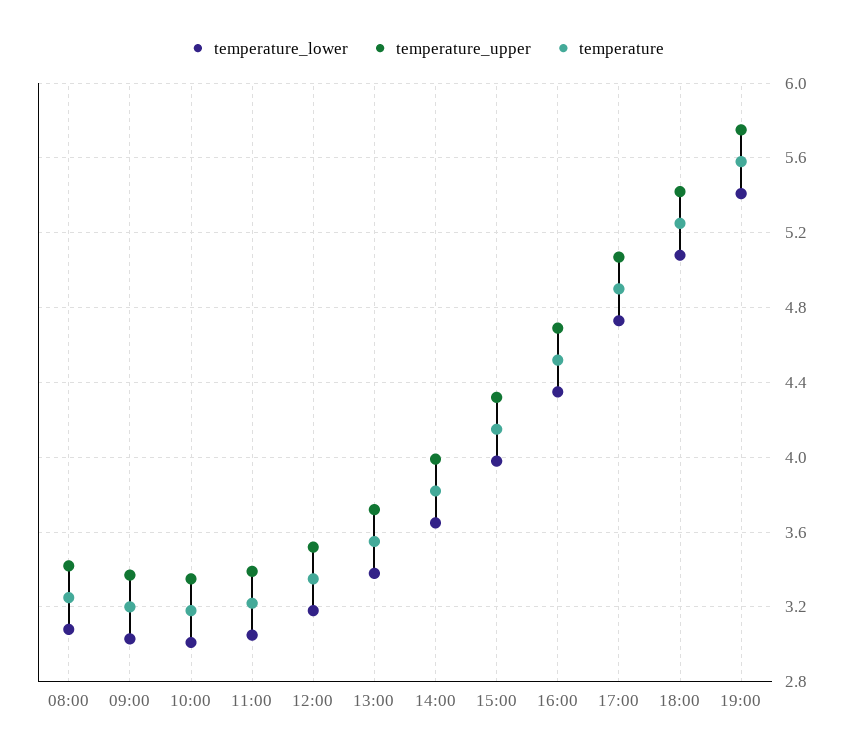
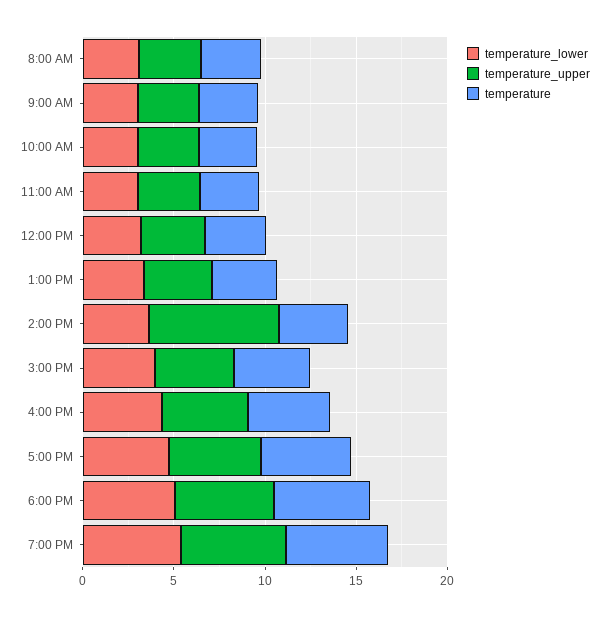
  {
    "temperature_lower": {
      "08:00": 3.1,
      "09:00": 3.05,
      "10:00": 3,
      "11:00": 3.05,
      "12:00": 3.2,
      "13:00": 3.4,
      "14:00": 3.65,
      "15:00": 4,
      "16:00": 4.35,
      "17:00": 4.75,
      "18:00": 5.1,
      "19:00": 5.4
    },
    "temperature_upper": {
      "08:00": 3.4,
      "09:00": 3.35,
      "10:00": 3.35,
      "11:00": 3.4,
      "12:00": 3.5,
      "13:00": 3.7,
-     "14:00": 4,
+     "14:00": 7,
      "15:00": 4.3,
      "16:00": 4.7,
      "17:00": 5.05,
      "18:00": 5.4,
      "19:00": 5.75
    },
    "temperature": {
      "08:00": 3.25,
      "09:00": 3.2,
      "10:00": 3.2,
      "11:00": 3.2,
      "12:00": 3.35,
      "13:00": 3.55,
      "14:00": 3.8,
      "15:00": 4.15,
      "16:00": 4.5,
      "17:00": 4.9,
      "18:00": 5.25,
      "19:00": 5.6
    }
  }

